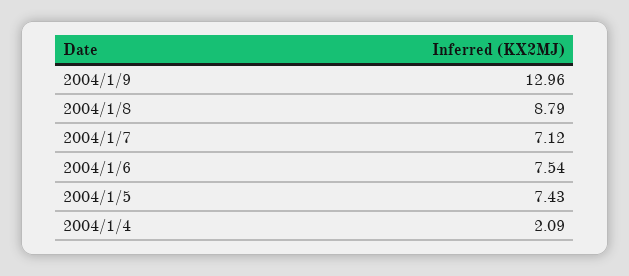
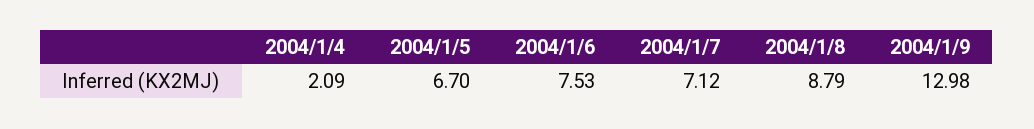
  {
-   "2004/1/9": 12.96,
+   "2004/1/9": 12.98,
    "2004/1/8": 8.79,
    "2004/1/7": 7.12,
-   "2004/1/6": 7.54,
+   "2004/1/6": 7.53,
-   "2004/1/5": 7.43,
+   "2004/1/5": 6.7,
    "2004/1/4": 2.09
  }

